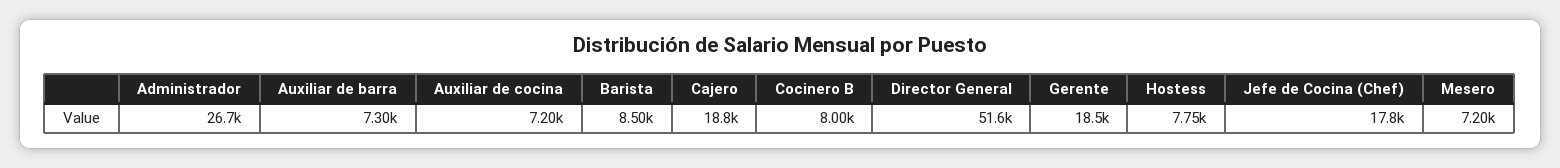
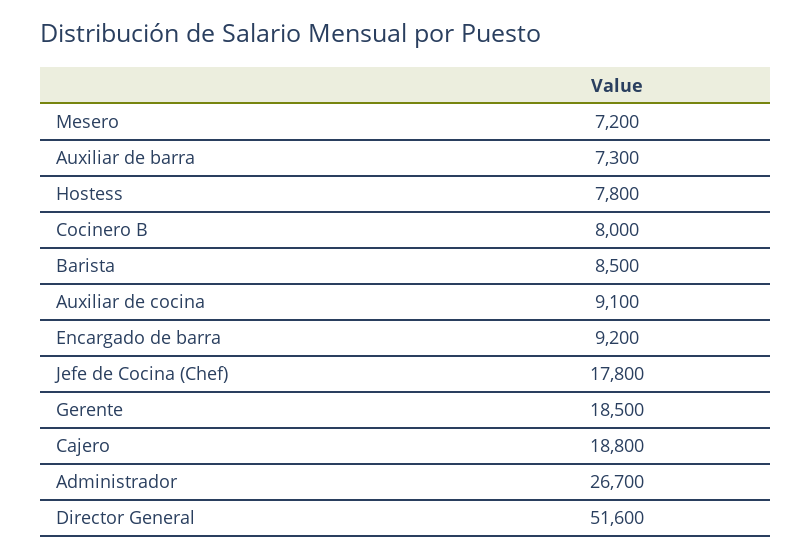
  {
    "Administrador": 26700,
    "Auxiliar de barra": 7300,
-   "Auxiliar de cocina": 7200,
+   "Auxiliar de cocina": 9100,
    "Barista": 8500,
    "Cajero": 18800,
    "Cocinero B": 8000,
    "Director General": 51600,
    "Gerente": 18500,
-   "Hostess": 7750,
+   "Hostess": 7800,
    "Jefe de Cocina (Chef)": 17800,
-   "Mesero": 7200
+   "Mesero": 7200,
+   "Encargado de barra": 9200
  }

